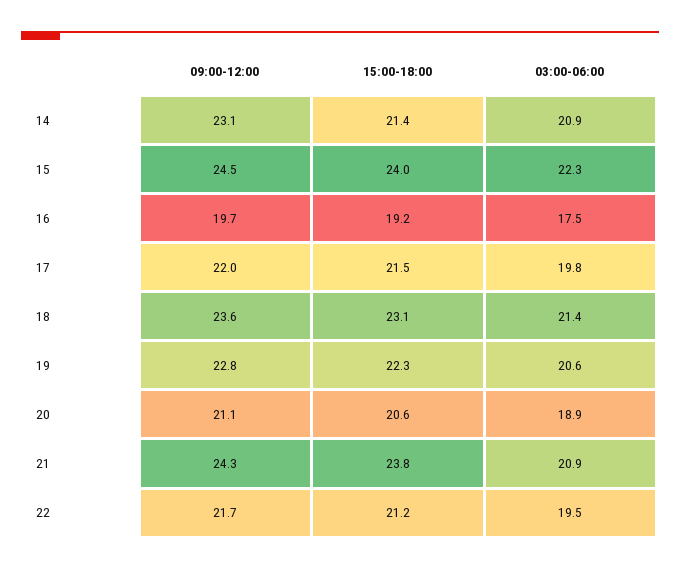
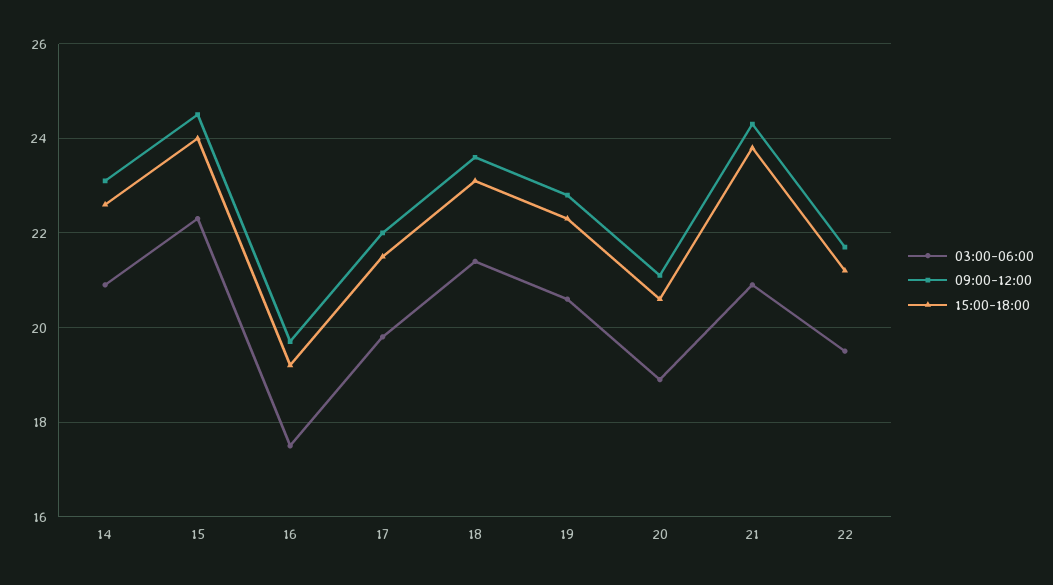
  {
    "09:00-12:00": {
      "14": 23.1,
      "15": 24.5,
      "16": 19.7,
      "17": 22,
      "18": 23.6,
      "19": 22.8,
      "20": 21.1,
      "21": 24.3,
      "22": 21.7
    },
    "15:00-18:00": {
-     "14": 21.4,
+     "14": 22.5,
      "15": 24,
      "16": 19.2,
      "17": 21.5,
      "18": 23.1,
      "19": 22.3,
      "20": 20.6,
      "21": 23.8,
      "22": 21.2
    },
    "03:00-06:00": {
      "14": 20.9,
      "15": 22.3,
      "16": 17.5,
      "17": 19.8,
      "18": 21.4,
      "19": 20.6,
      "20": 18.9,
      "21": 20.9,
      "22": 19.5
    }
  }

